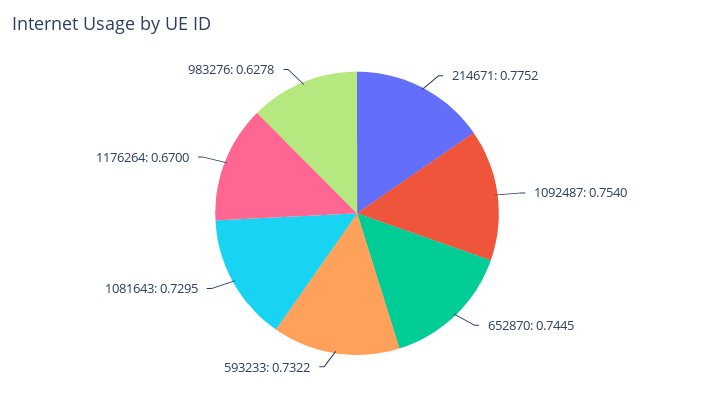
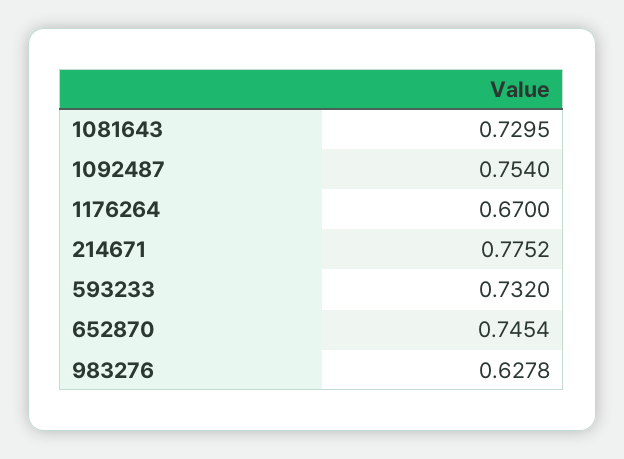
  {
    "214671": 0.7752,
    "1092487": 0.754,
-   "652870": 0.7445,
+   "652870": 0.7454,
-   "593233": 0.7322,
+   "593233": 0.732,
    "1081643": 0.7295,
    "1176264": 0.67,
    "983276": 0.6278
  }

